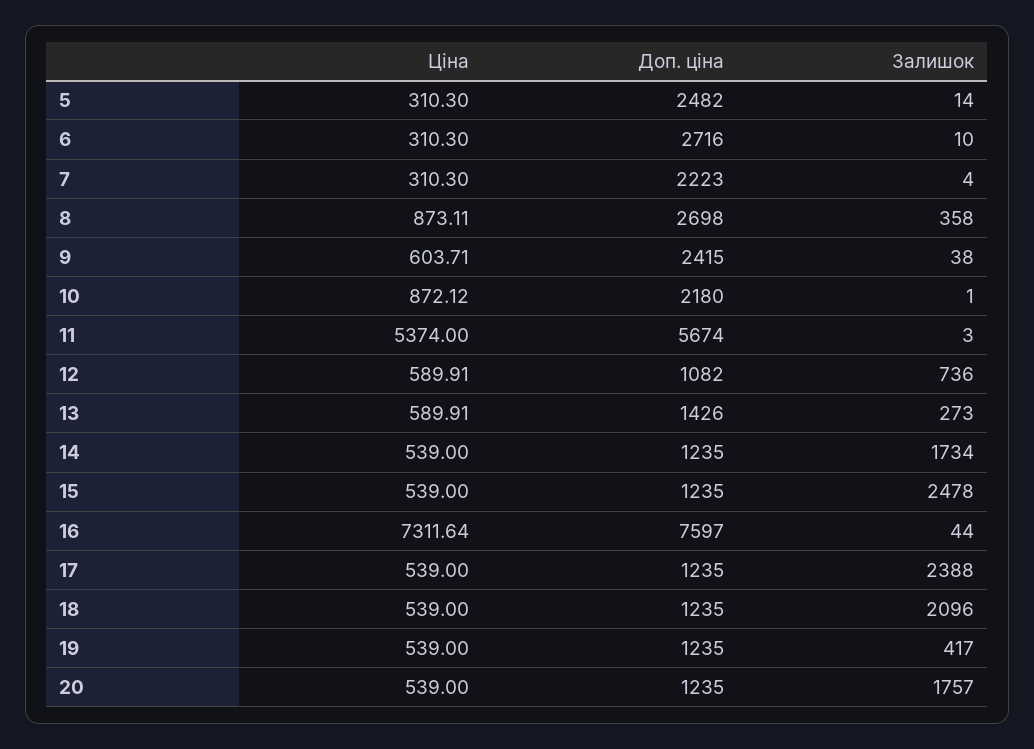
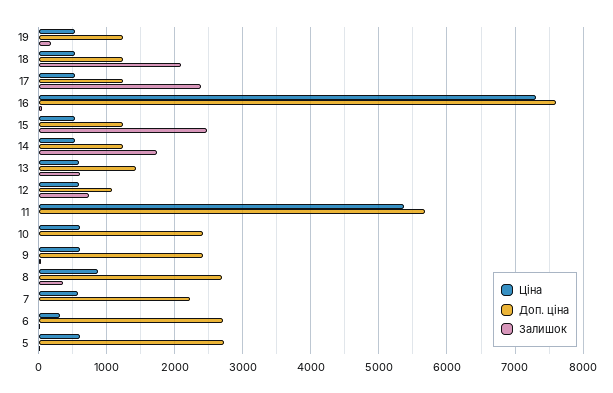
  {
    "Ціна": {
-     "5": 310.3,
+     "5": 600,
      "6": 310.3,
-     "7": 310.3,
+     "7": 600,
      "8": 873.11,
      "9": 603.71,
-     "10": 872.12,
+     "10": 600,
      "11": 5374,
      "12": 589.91,
      "13": 589.91,
      "14": 539,
      "15": 539,
      "16": 7311.64,
      "17": 539,
      "18": 539,
-     "19": 539,
+     "19": 539
-     "20": 539
    },
    "Доп. ціна": {
-     "5": 2482,
+     "5": 2700,
      "6": 2716,
      "7": 2223,
      "8": 2698,
      "9": 2415,
-     "10": 2180,
+     "10": 2400,
      "11": 5674,
      "12": 1082,
      "13": 1426,
      "14": 1235,
      "15": 1235,
      "16": 7597,
      "17": 1235,
      "18": 1235,
-     "19": 1235,
+     "19": 1235
-     "20": 1235
    },
    "Залишок": {
      "5": 14,
      "6": 10,
      "7": 4,
      "8": 358,
      "9": 38,
      "10": 1,
      "11": 3,
      "12": 736,
-     "13": 273,
+     "13": 600,
      "14": 1734,
      "15": 2478,
      "16": 44,
      "17": 2388,
      "18": 2096,
-     "19": 417,
+     "19": 200
-     "20": 1757
    }
  }

